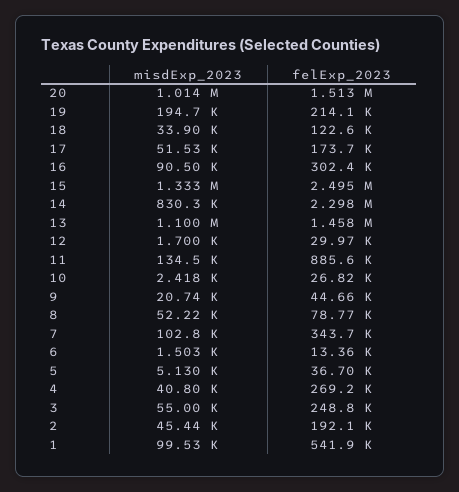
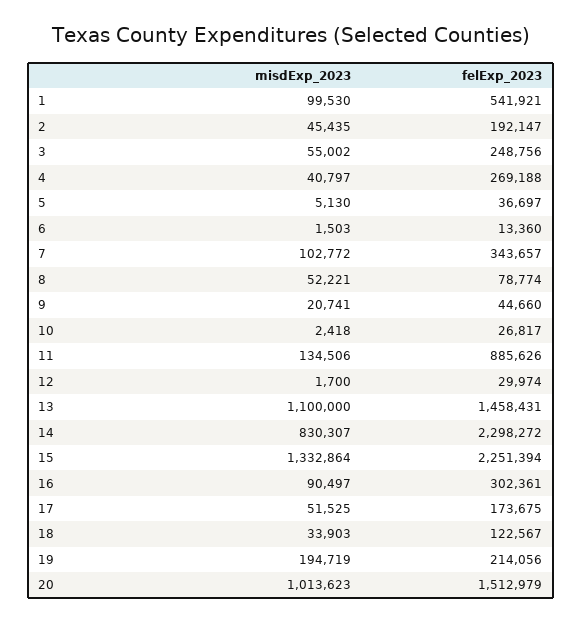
  {
    "misdExp_2023": {
      "20": 1013623,
      "19": 194719,
      "18": 33903,
      "17": 51525,
      "16": 90497,
      "15": 1332864,
      "14": 830307,
      "13": 1100000,
      "12": 1700,
      "11": 134506,
      "10": 2418,
      "9": 20741,
      "8": 52221,
      "7": 102772,
      "6": 1503,
      "5": 5130,
      "4": 40797,
      "3": 55002,
      "2": 45435,
      "1": 99530
    },
    "felExp_2023": {
      "20": 1512979,
      "19": 214056,
      "18": 122567,
      "17": 173675,
      "16": 302361,
-     "15": 2495000,
+     "15": 2251394,
      "14": 2298272,
      "13": 1458431,
      "12": 29974,
      "11": 885626,
      "10": 26817,
      "9": 44660,
      "8": 78774,
      "7": 343657,
      "6": 13360,
      "5": 36697,
      "4": 269188,
      "3": 248756,
      "2": 192147,
      "1": 541921
    }
  }

